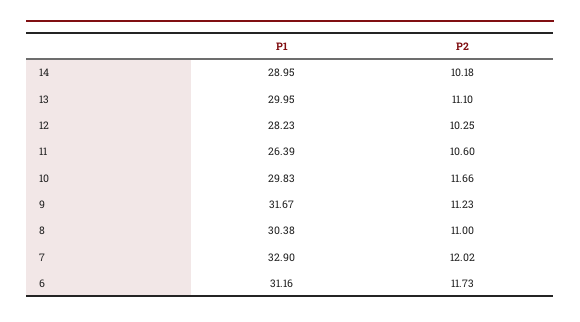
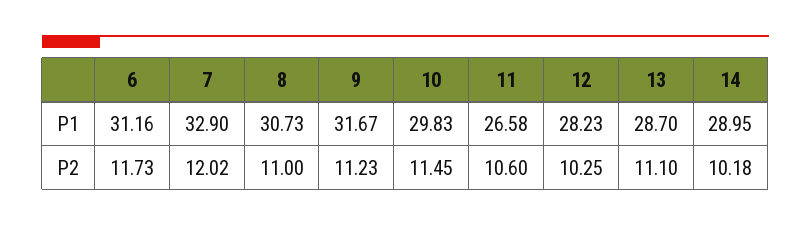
  {
    "P1": {
      "14": 28.95,
-     "13": 29.95,
+     "13": 28.7,
      "12": 28.23,
-     "11": 26.39,
+     "11": 26.58,
      "10": 29.83,
      "9": 31.67,
-     "8": 30.38,
+     "8": 30.73,
      "7": 32.9,
      "6": 31.16
    },
    "P2": {
      "14": 10.18,
      "13": 11.1,
      "12": 10.25,
      "11": 10.6,
-     "10": 11.66,
+     "10": 11.45,
      "9": 11.23,
      "8": 11,
      "7": 12.02,
      "6": 11.73
    }
  }

